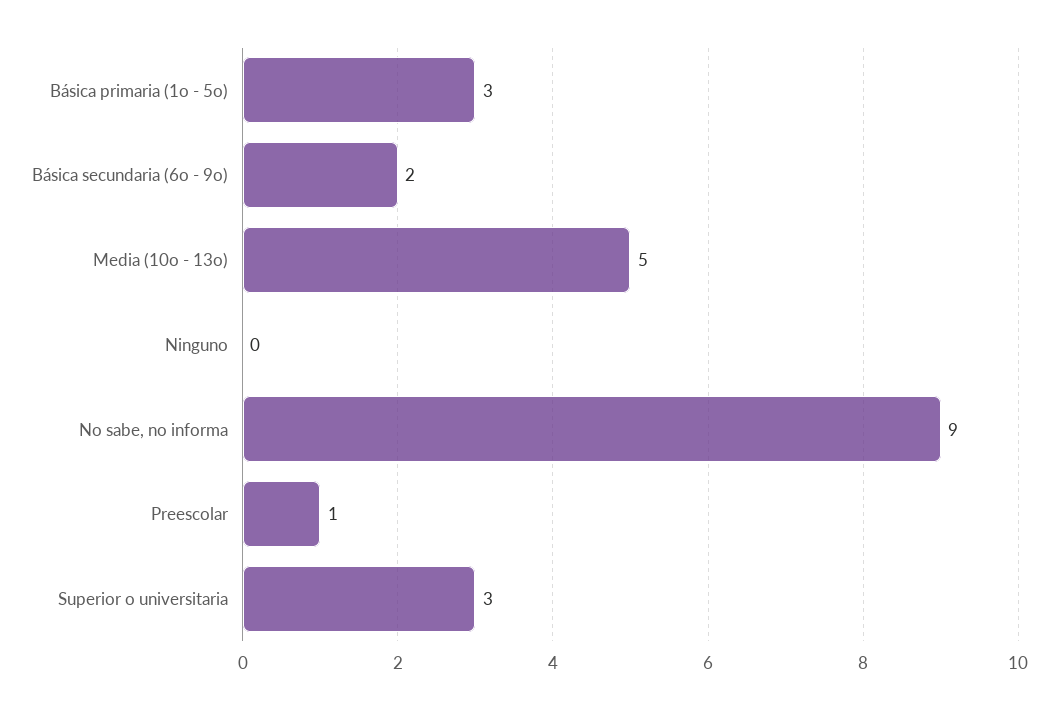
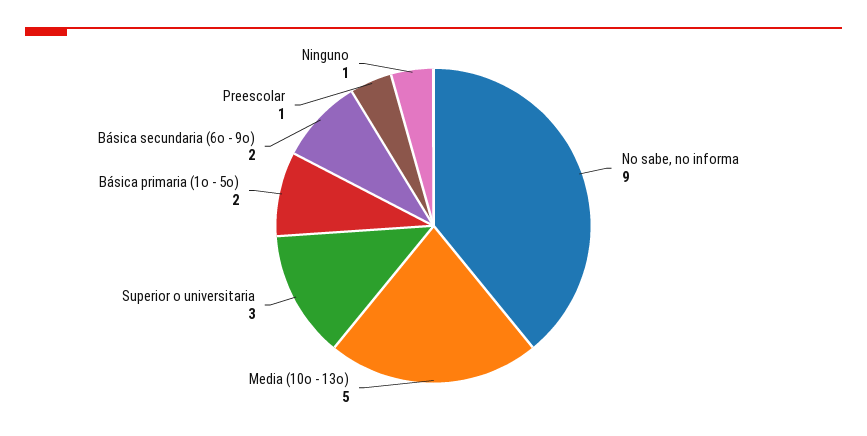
  {
-   "Básica primaria (1o - 5o)": 3,
+   "Básica primaria (1o - 5o)": 2,
    "Básica secundaria (6o - 9o)": 2,
    "Media (10o - 13o)": 5,
-   "Ninguno": 0,
+   "Ninguno": 1,
    "No sabe, no informa": 9,
    "Preescolar": 1,
    "Superior o universitaria": 3
  }

